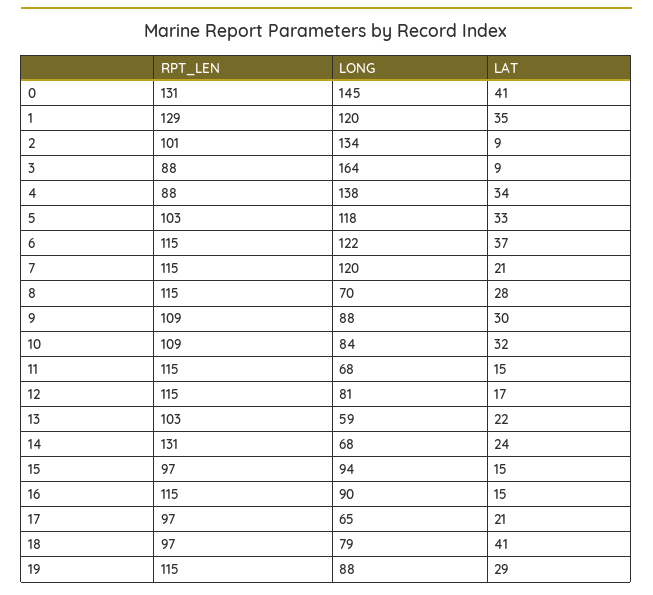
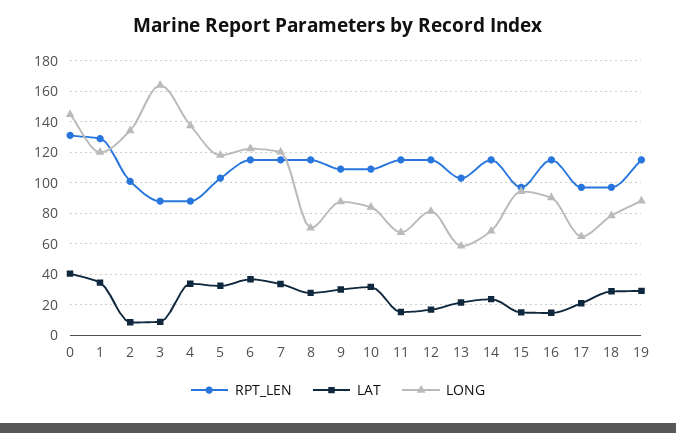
  {
    "RPT_LEN": {
      "0": 131,
      "1": 129,
      "2": 101,
      "3": 88,
      "4": 88,
      "5": 103,
      "6": 115,
      "7": 115,
      "8": 115,
      "9": 109,
      "10": 109,
      "11": 115,
      "12": 115,
      "13": 103,
-     "14": 131,
+     "14": 115,
      "15": 97,
      "16": 115,
      "17": 97,
      "18": 97,
      "19": 115
    },
    "LONG": {
      "0": 145,
      "1": 120,
      "2": 134,
      "3": 164,
      "4": 138,
      "5": 118,
      "6": 122,
      "7": 120,
      "8": 70,
      "9": 88,
      "10": 84,
      "11": 68,
      "12": 81,
      "13": 59,
      "14": 68,
      "15": 94,
      "16": 90,
      "17": 65,
      "18": 79,
      "19": 88
    },
    "LAT": {
      "0": 41,
      "1": 35,
      "2": 9,
      "3": 9,
      "4": 34,
      "5": 33,
      "6": 37,
-     "7": 21,
+     "7": 35,
      "8": 28,
      "9": 30,
      "10": 32,
      "11": 15,
      "12": 17,
      "13": 22,
      "14": 24,
      "15": 15,
      "16": 15,
      "17": 21,
-     "18": 41,
+     "18": 30,
      "19": 29
    }
  }

